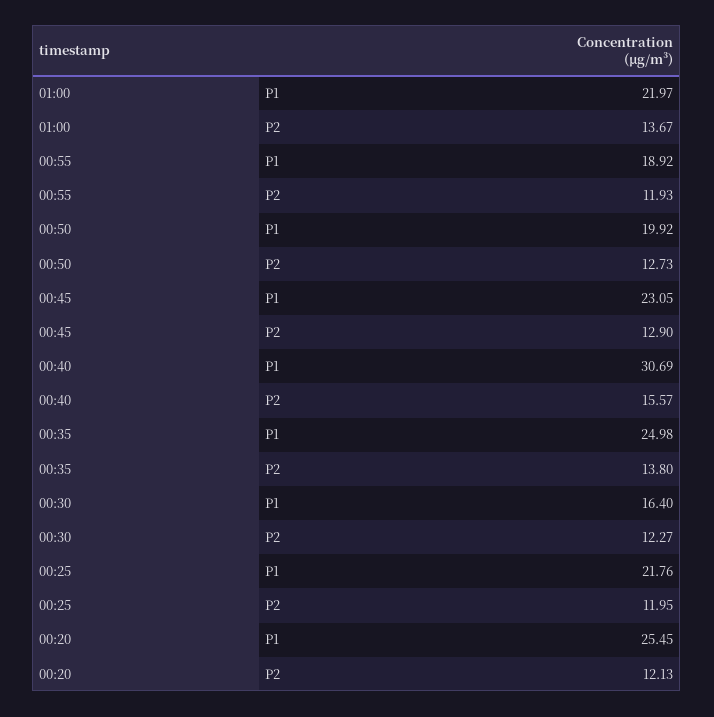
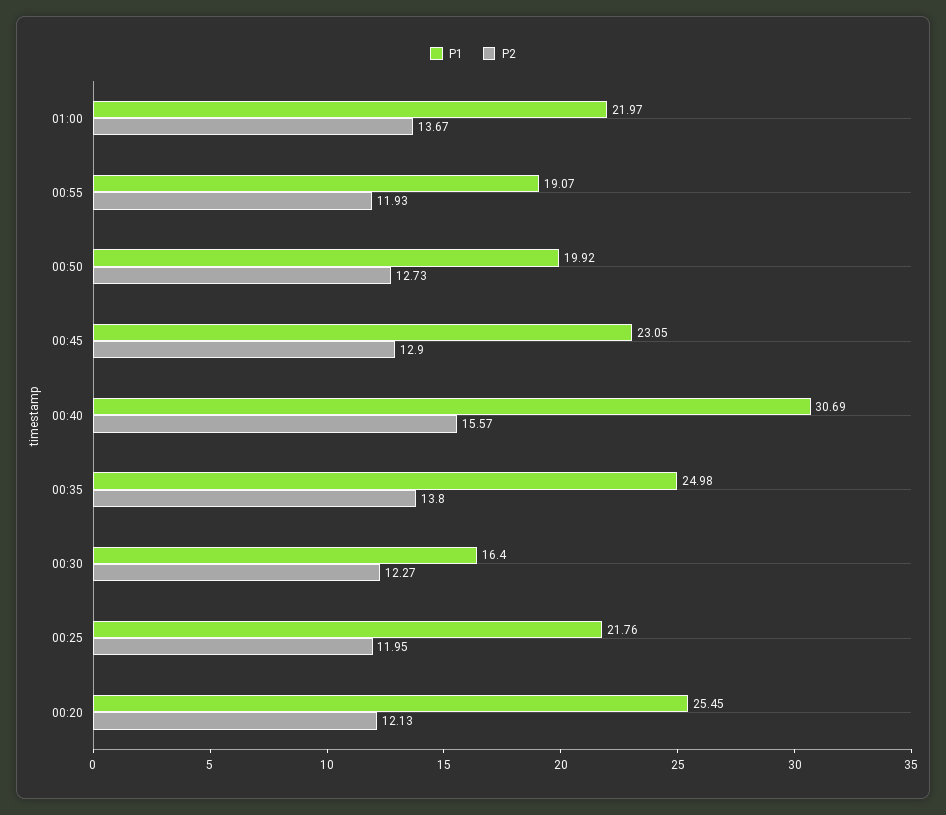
  {
    "P1": {
      "01:00": 21.97,
-     "00:55": 18.92,
+     "00:55": 19.07,
      "00:50": 19.92,
      "00:45": 23.05,
      "00:40": 30.69,
      "00:35": 24.98,
      "00:30": 16.4,
      "00:25": 21.76,
      "00:20": 25.45
    },
    "P2": {
      "01:00": 13.67,
      "00:55": 11.93,
      "00:50": 12.73,
      "00:45": 12.9,
      "00:40": 15.57,
      "00:35": 13.8,
      "00:30": 12.27,
      "00:25": 11.95,
      "00:20": 12.13
    }
  }

